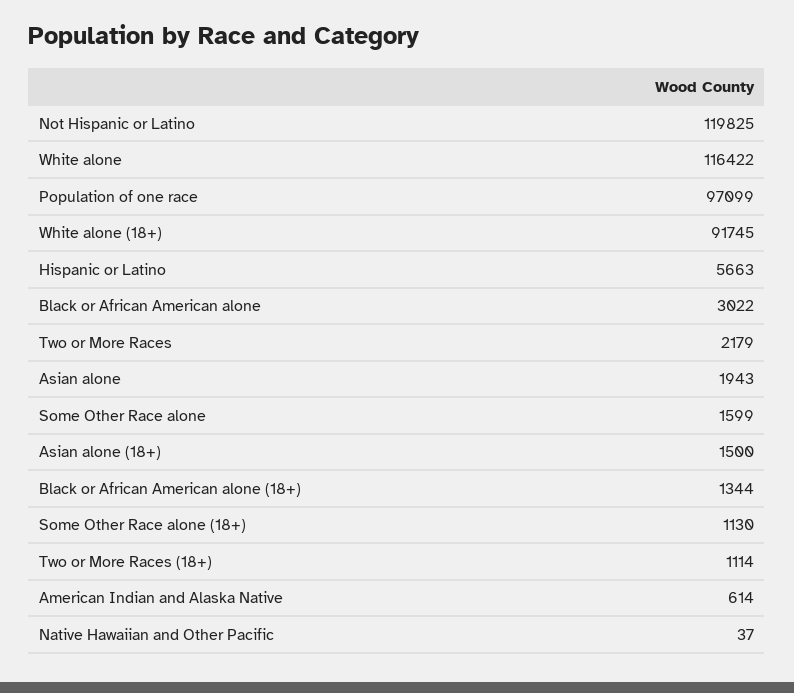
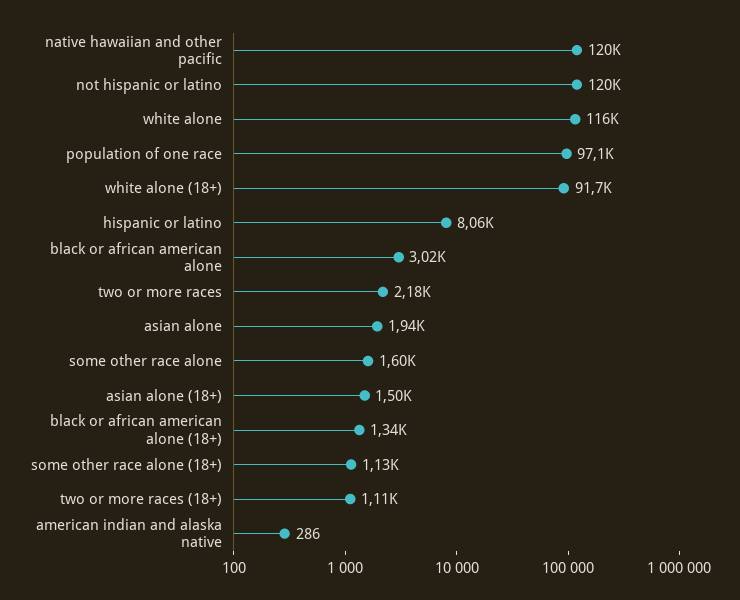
  {
    "Not Hispanic or Latino": 119825,
    "White alone": 116422,
    "Population of one race": 97099,
    "White alone (18+)": 91745,
-   "Hispanic or Latino": 5663,
+   "Hispanic or Latino": 8060,
    "Black or African American alone": 3022,
    "Two or More Races": 2179,
    "Asian alone": 1943,
    "Some Other Race alone": 1599,
    "Asian alone (18+)": 1500,
    "Black or African American alone (18+)": 1344,
    "Some Other Race alone (18+)": 1130,
    "Two or More Races (18+)": 1114,
-   "American Indian and Alaska Native": 614,
+   "American Indian and Alaska Native": 286,
-   "Native Hawaiian and Other Pacific": 37
+   "Native Hawaiian and Other Pacific": 120000
  }

